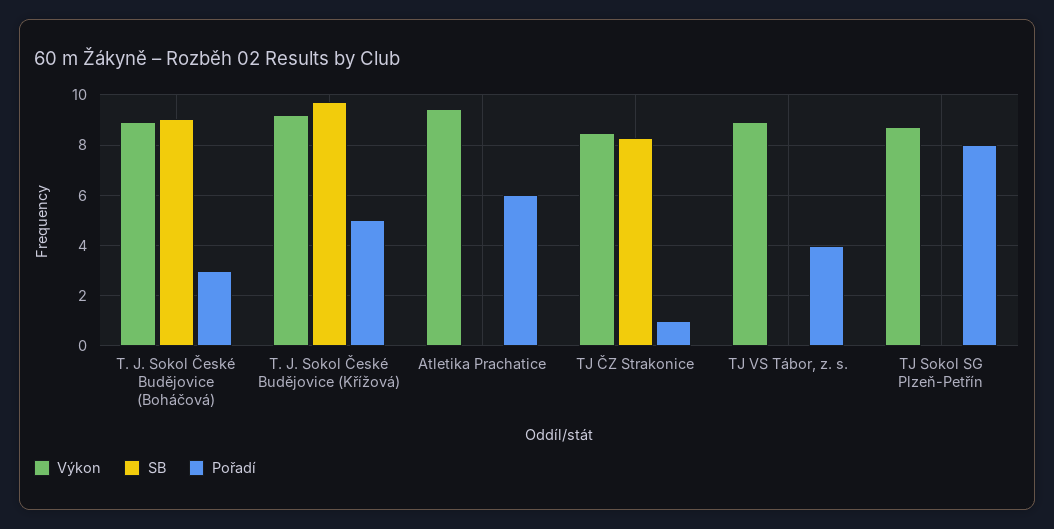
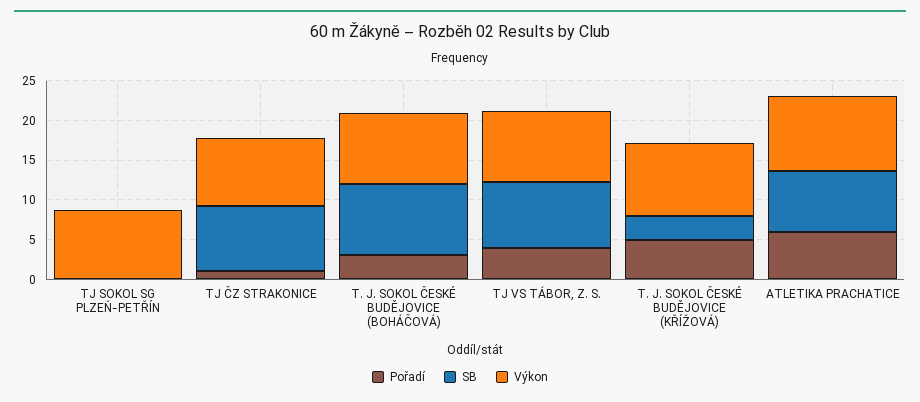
  {
    "Výkon": {
      "T. J. Sokol České Budějovice (Boháčová)": 9,
      "T. J. Sokol České Budějovice (Křížová)": 9.25,
      "Atletika Prachatice": 9.5,
      "TJ ČZ Strakonice": 8.5,
      "TJ VS Tábor, z. s.": 9,
      "TJ Sokol SG Plzeň-Petřín": 8.75
    },
    "SB": {
      "T. J. Sokol České Budějovice (Boháčová)": 9,
-     "T. J. Sokol České Budějovice (Křížová)": 9.75,
+     "T. J. Sokol České Budějovice (Křížová)": 2.5,
-     "Atletika Prachatice": 0,
+     "Atletika Prachatice": 7.5,
      "TJ ČZ Strakonice": 8.25,
-     "TJ VS Tábor, z. s.": 0,
+     "TJ VS Tábor, z. s.": 7.5,
      "TJ Sokol SG Plzeň-Petřín": 0
    },
    "Pořadí": {
      "T. J. Sokol České Budějovice (Boháčová)": 3,
      "T. J. Sokol České Budějovice (Křížová)": 5,
      "Atletika Prachatice": 6,
      "TJ ČZ Strakonice": 1,
      "TJ VS Tábor, z. s.": 4,
-     "TJ Sokol SG Plzeň-Petřín": 8
+     "TJ Sokol SG Plzeň-Petřín": 0
    }
  }

